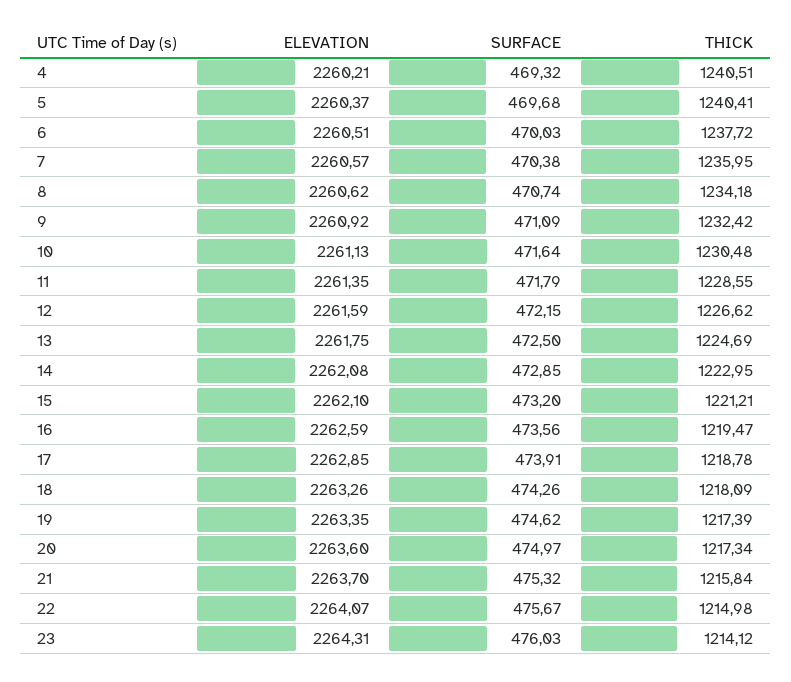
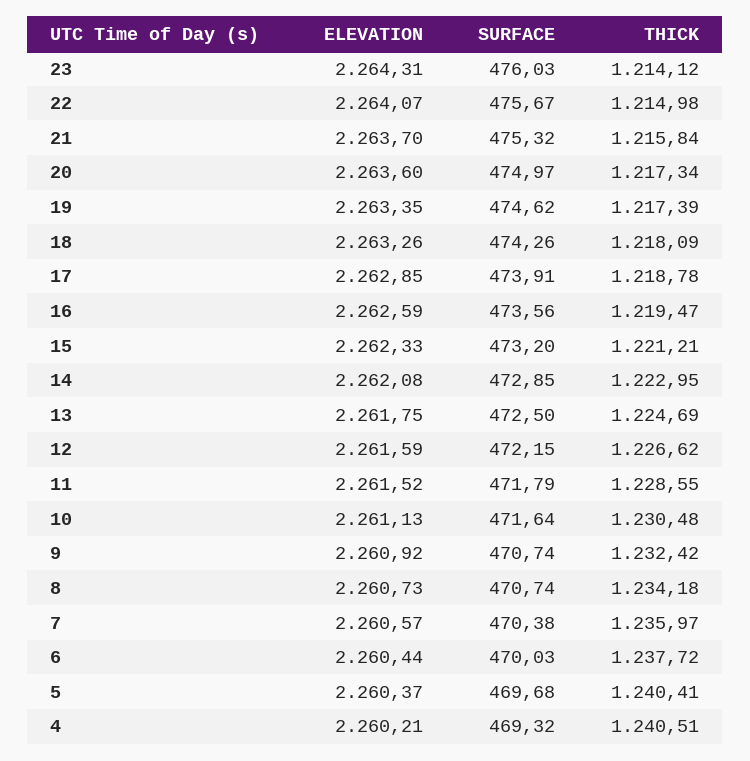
  {
    "ELEVATION": {
      "4": 2260.21,
      "5": 2260.37,
-     "6": 2260.51,
+     "6": 2260.44,
      "7": 2260.57,
-     "8": 2260.62,
+     "8": 2260.73,
      "9": 2260.92,
      "10": 2261.13,
-     "11": 2261.35,
+     "11": 2261.52,
      "12": 2261.59,
      "13": 2261.75,
      "14": 2262.08,
-     "15": 2262.1,
+     "15": 2262.33,
      "16": 2262.59,
      "17": 2262.85,
      "18": 2263.26,
      "19": 2263.35,
      "20": 2263.6,
      "21": 2263.7,
      "22": 2264.07,
      "23": 2264.31
    },
    "SURFACE": {
      "4": 469.32,
      "5": 469.68,
      "6": 470.03,
      "7": 470.38,
      "8": 470.74,
-     "9": 471.09,
+     "9": 470.74,
      "10": 471.64,
      "11": 471.79,
      "12": 472.15,
      "13": 472.5,
      "14": 472.85,
      "15": 473.2,
      "16": 473.56,
      "17": 473.91,
      "18": 474.26,
      "19": 474.62,
      "20": 474.97,
      "21": 475.32,
      "22": 475.67,
      "23": 476.03
    },
    "THICK": {
      "4": 1240.51,
      "5": 1240.41,
      "6": 1237.72,
-     "7": 1235.95,
+     "7": 1235.97,
      "8": 1234.18,
      "9": 1232.42,
      "10": 1230.48,
      "11": 1228.55,
      "12": 1226.62,
      "13": 1224.69,
      "14": 1222.95,
      "15": 1221.21,
      "16": 1219.47,
      "17": 1218.78,
      "18": 1218.09,
      "19": 1217.39,
      "20": 1217.34,
      "21": 1215.84,
      "22": 1214.98,
      "23": 1214.12
    }
  }

